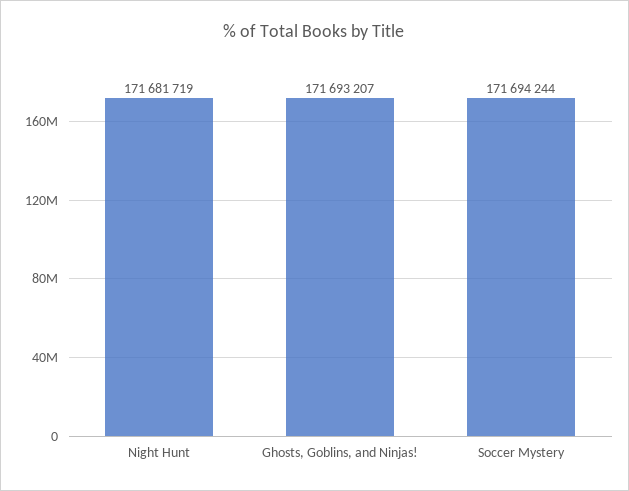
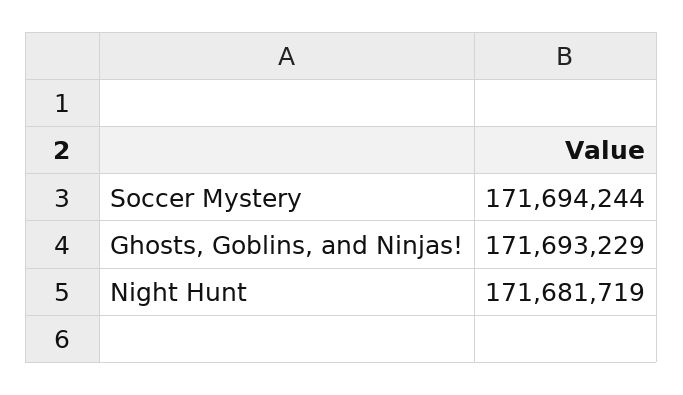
  {
    "Night Hunt": 171681719,
-   "Ghosts, Goblins, and Ninjas!": 171693207,
+   "Ghosts, Goblins, and Ninjas!": 171693229,
    "Soccer Mystery": 171694244
  }

